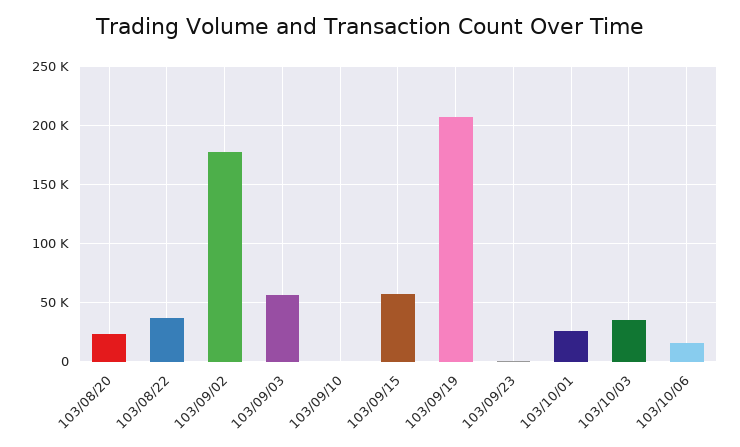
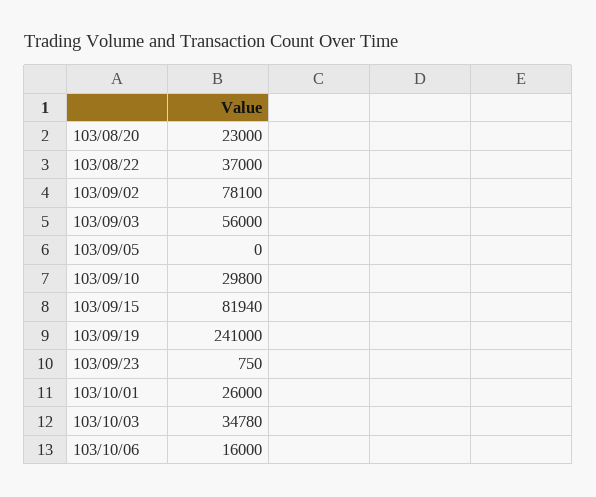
  {
    "103/08/20": 23000,
    "103/08/22": 37000,
-   "103/09/02": 180000,
+   "103/09/02": 78100,
    "103/09/03": 56000,
-   "103/09/10": 0,
+   "103/09/10": 29800,
-   "103/09/15": 60000,
+   "103/09/15": 81940,
-   "103/09/19": 210000,
+   "103/09/19": 241000,
    "103/09/23": 750,
    "103/10/01": 26000,
    "103/10/03": 34780,
-   "103/10/06": 16000
+   "103/10/06": 16000,
+   "103/09/05": 0
  }

